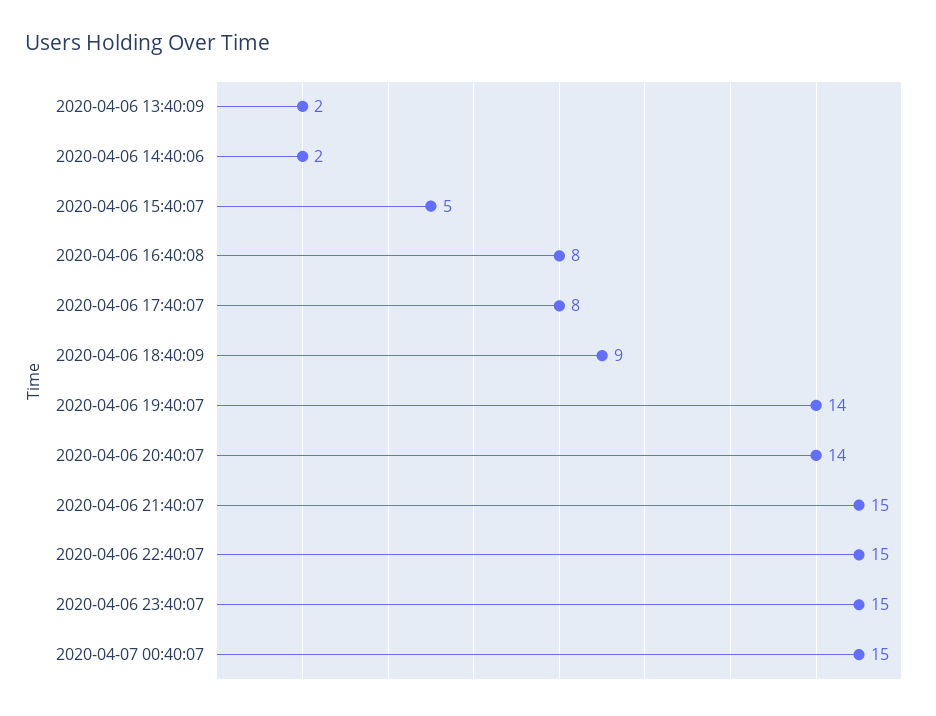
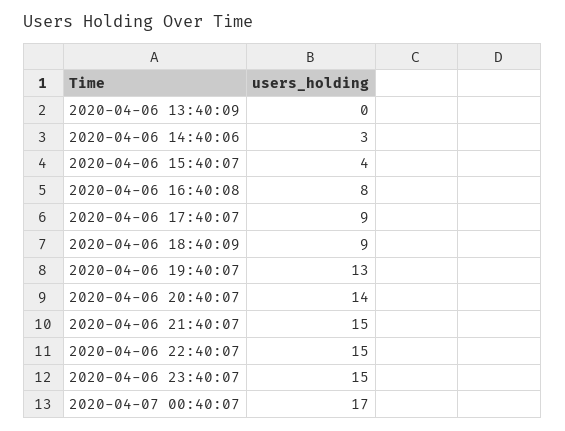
  {
-   "2020-04-06 13:40:09": 2,
+   "2020-04-06 13:40:09": 0,
-   "2020-04-06 14:40:06": 2,
+   "2020-04-06 14:40:06": 3,
-   "2020-04-06 15:40:07": 5,
+   "2020-04-06 15:40:07": 4,
    "2020-04-06 16:40:08": 8,
-   "2020-04-06 17:40:07": 8,
+   "2020-04-06 17:40:07": 9,
    "2020-04-06 18:40:09": 9,
-   "2020-04-06 19:40:07": 14,
+   "2020-04-06 19:40:07": 13,
    "2020-04-06 20:40:07": 14,
    "2020-04-06 21:40:07": 15,
    "2020-04-06 22:40:07": 15,
    "2020-04-06 23:40:07": 15,
-   "2020-04-07 00:40:07": 15
+   "2020-04-07 00:40:07": 17
  }

